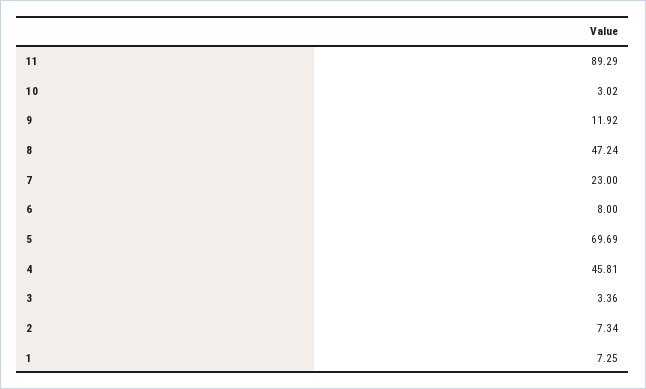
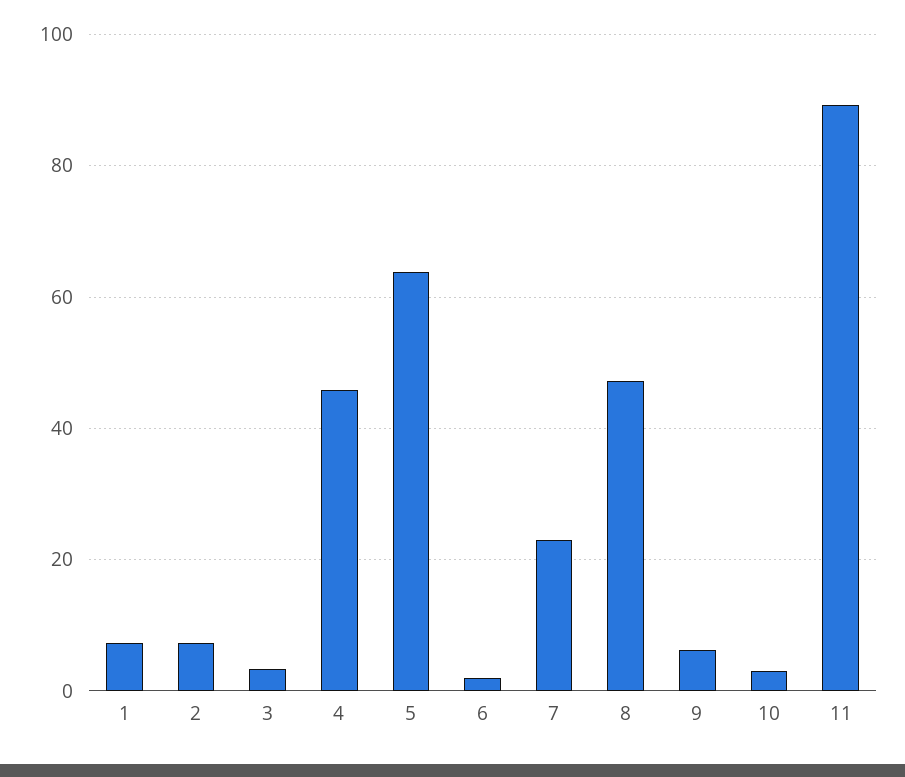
  {
    "11": 89.29,
    "10": 3.02,
-   "9": 11.92,
+   "9": 6,
    "8": 47.24,
    "7": 23,
-   "6": 8,
+   "6": 2,
-   "5": 69.69,
+   "5": 64,
    "4": 45.81,
    "3": 3.36,
    "2": 7.34,
    "1": 7.25
  }

